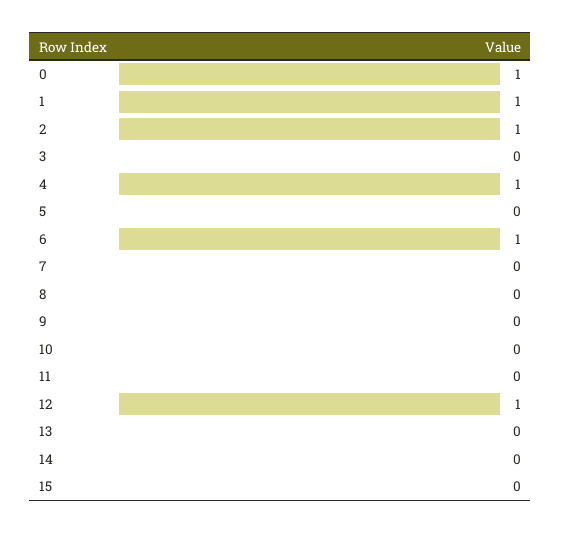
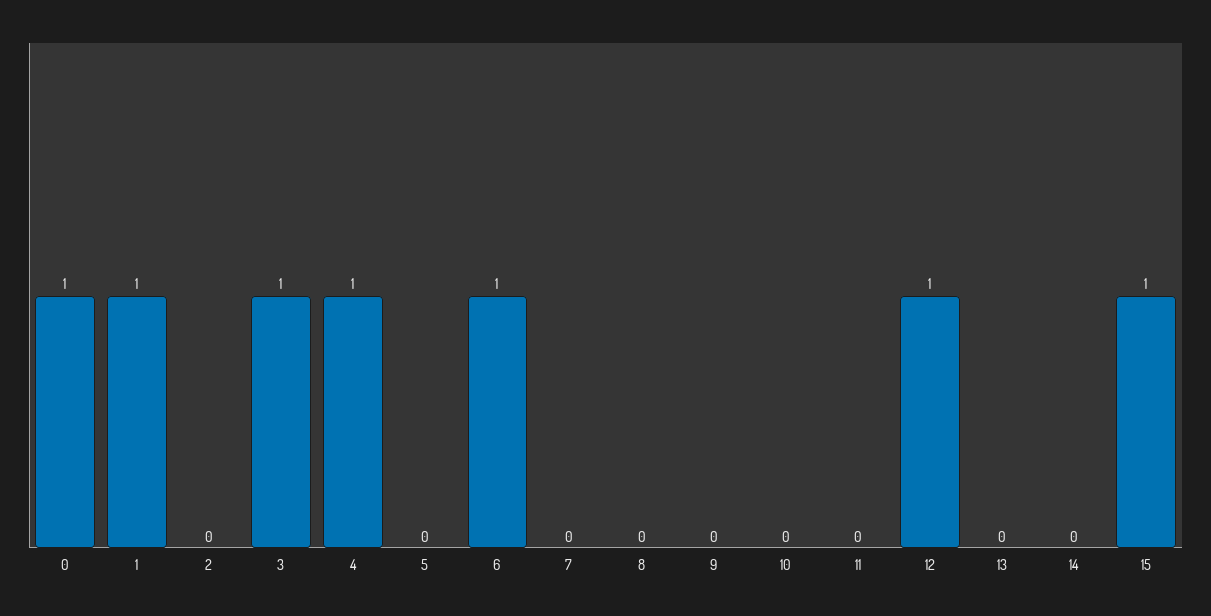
  {
    "0": 1,
    "1": 1,
-   "2": 1,
+   "2": 0,
-   "3": 0,
+   "3": 1,
    "4": 1,
    "5": 0,
    "6": 1,
    "7": 0,
    "8": 0,
    "9": 0,
    "10": 0,
    "11": 0,
    "12": 1,
    "13": 0,
    "14": 0,
-   "15": 0
+   "15": 1
  }

